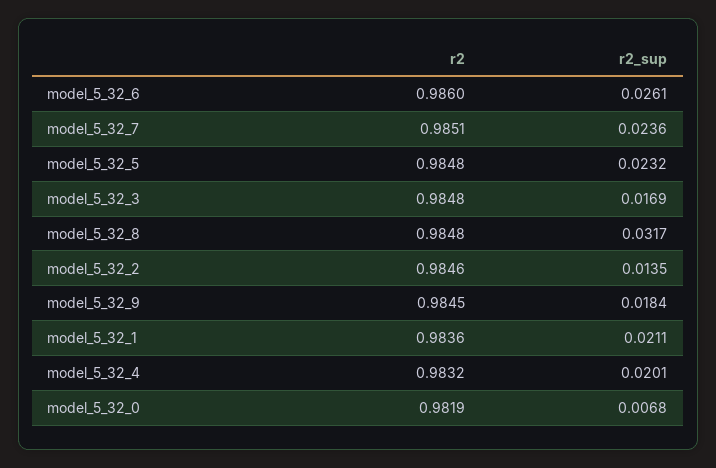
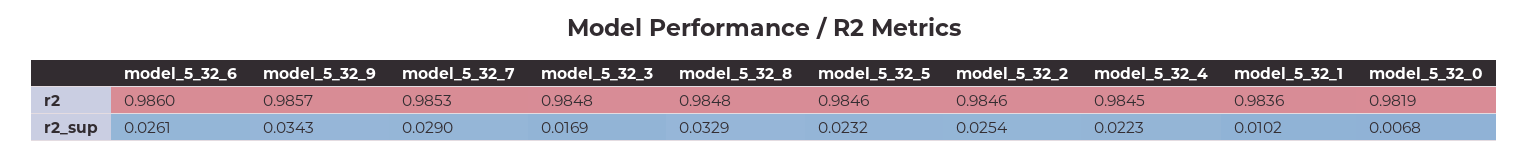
  {
    "r2": {
      "model_5_32_6": 0.986,
-     "model_5_32_7": 0.9851,
+     "model_5_32_7": 0.9853,
-     "model_5_32_5": 0.9848,
+     "model_5_32_5": 0.9846,
      "model_5_32_3": 0.9848,
      "model_5_32_8": 0.9848,
      "model_5_32_2": 0.9846,
-     "model_5_32_9": 0.9845,
+     "model_5_32_9": 0.9857,
      "model_5_32_1": 0.9836,
-     "model_5_32_4": 0.9832,
+     "model_5_32_4": 0.9845,
      "model_5_32_0": 0.9819
    },
    "r2_sup": {
      "model_5_32_6": 0.0261,
-     "model_5_32_7": 0.0236,
+     "model_5_32_7": 0.029,
      "model_5_32_5": 0.0232,
      "model_5_32_3": 0.0169,
-     "model_5_32_8": 0.0317,
+     "model_5_32_8": 0.0329,
-     "model_5_32_2": 0.0135,
+     "model_5_32_2": 0.0254,
-     "model_5_32_9": 0.0184,
+     "model_5_32_9": 0.0343,
-     "model_5_32_1": 0.0211,
+     "model_5_32_1": 0.0102,
-     "model_5_32_4": 0.0201,
+     "model_5_32_4": 0.0223,
      "model_5_32_0": 0.0068
    }
  }

